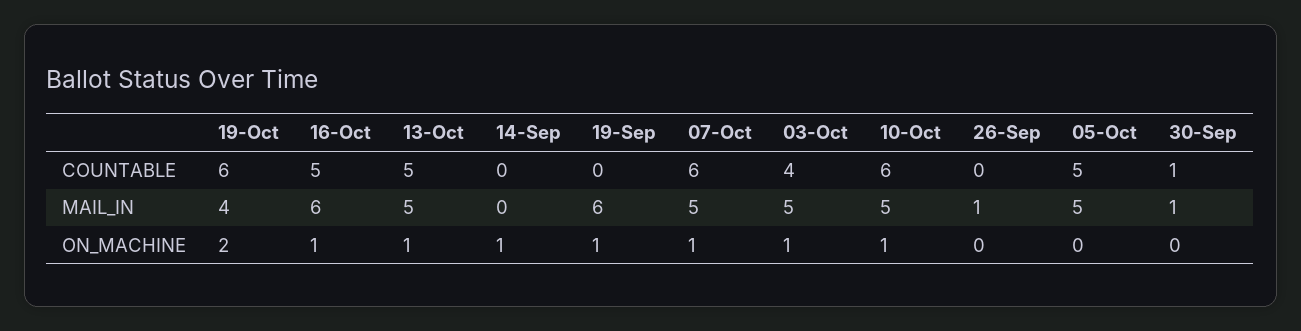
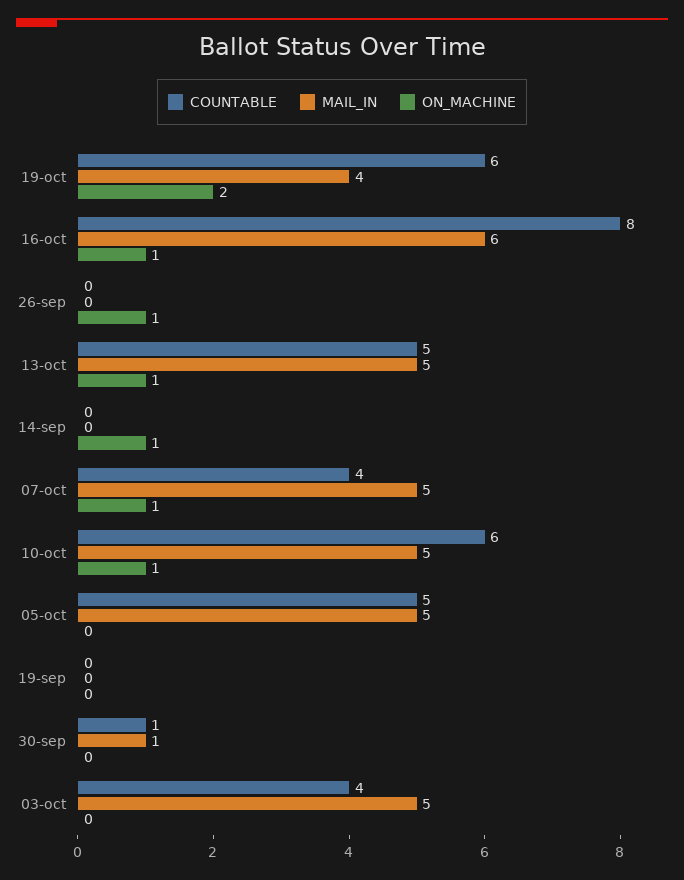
  {
    "COUNTABLE": {
      "19-Oct": 6,
-     "16-Oct": 5,
+     "16-Oct": 8,
      "13-Oct": 5,
      "14-Sep": 0,
      "19-Sep": 0,
-     "07-Oct": 6,
+     "07-Oct": 4,
      "03-Oct": 4,
      "10-Oct": 6,
      "26-Sep": 0,
      "05-Oct": 5,
      "30-Sep": 1
    },
    "MAIL_IN": {
      "19-Oct": 4,
      "16-Oct": 6,
      "13-Oct": 5,
      "14-Sep": 0,
-     "19-Sep": 6,
+     "19-Sep": 0,
      "07-Oct": 5,
      "03-Oct": 5,
      "10-Oct": 5,
-     "26-Sep": 1,
+     "26-Sep": 0,
      "05-Oct": 5,
      "30-Sep": 1
    },
    "ON_MACHINE": {
      "19-Oct": 2,
      "16-Oct": 1,
      "13-Oct": 1,
      "14-Sep": 1,
-     "19-Sep": 1,
+     "19-Sep": 0,
      "07-Oct": 1,
-     "03-Oct": 1,
+     "03-Oct": 0,
      "10-Oct": 1,
-     "26-Sep": 0,
+     "26-Sep": 1,
      "05-Oct": 0,
      "30-Sep": 0
    }
  }

